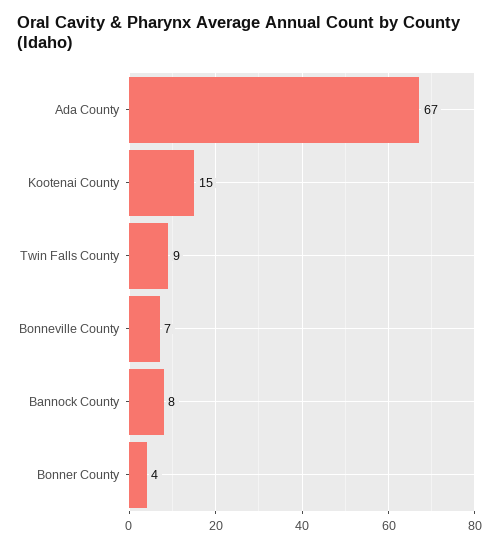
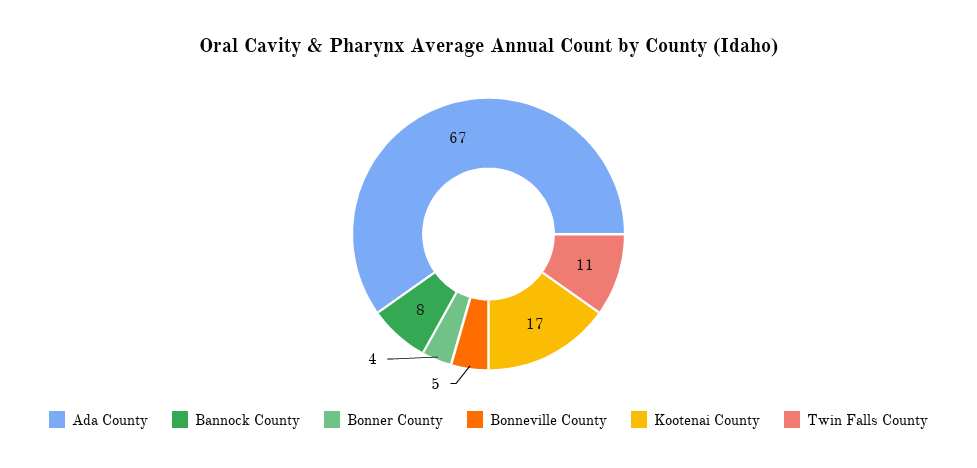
  {
    "Ada County": 67,
-   "Kootenai County": 15,
+   "Kootenai County": 17,
-   "Twin Falls County": 9,
+   "Twin Falls County": 11,
-   "Bonneville County": 7,
+   "Bonneville County": 5,
    "Bannock County": 8,
    "Bonner County": 4
  }

